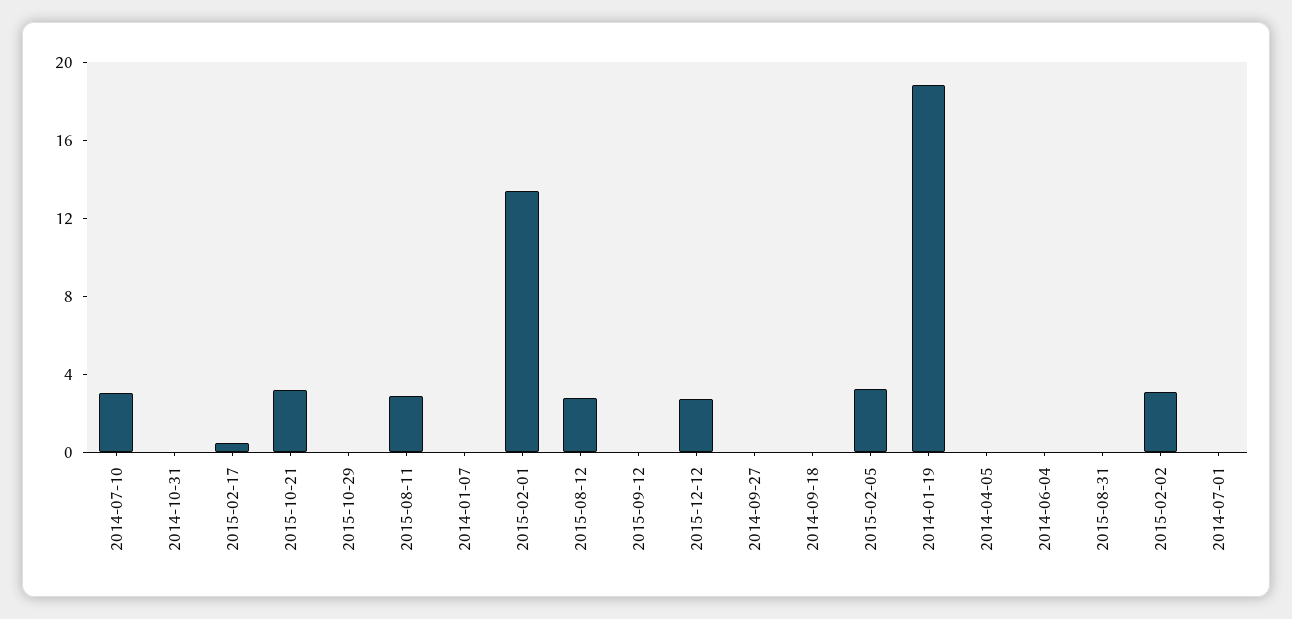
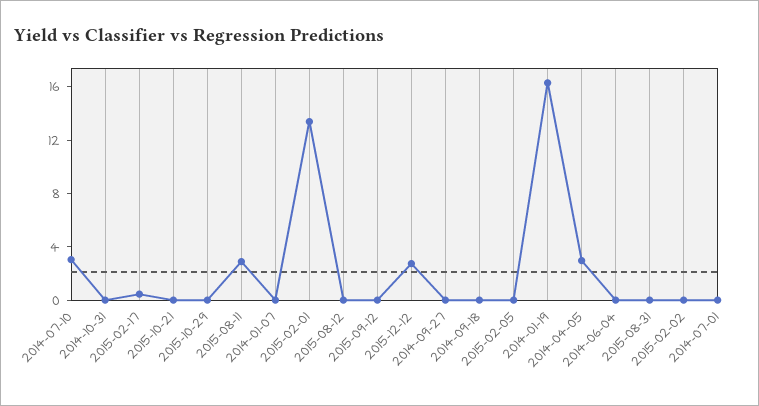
  {
    "2014-07-10": 3,
    "2014-10-31": 0,
    "2015-02-17": 0,
-   "2015-10-21": 3,
+   "2015-10-21": 0,
    "2015-10-29": 0,
    "2015-08-11": 3,
    "2014-01-07": 0,
    "2015-02-01": 13,
-   "2015-08-12": 3,
+   "2015-08-12": 0,
    "2015-09-12": 0,
    "2015-12-12": 3,
    "2014-09-27": 0,
    "2014-09-18": 0,
-   "2015-02-05": 3,
+   "2015-02-05": 0,
-   "2014-01-19": 19,
+   "2014-01-19": 16,
-   "2014-04-05": 0,
+   "2014-04-05": 3,
    "2014-06-04": 0,
    "2015-08-31": 0,
-   "2015-02-02": 3,
+   "2015-02-02": 0,
    "2014-07-01": 0
  }

